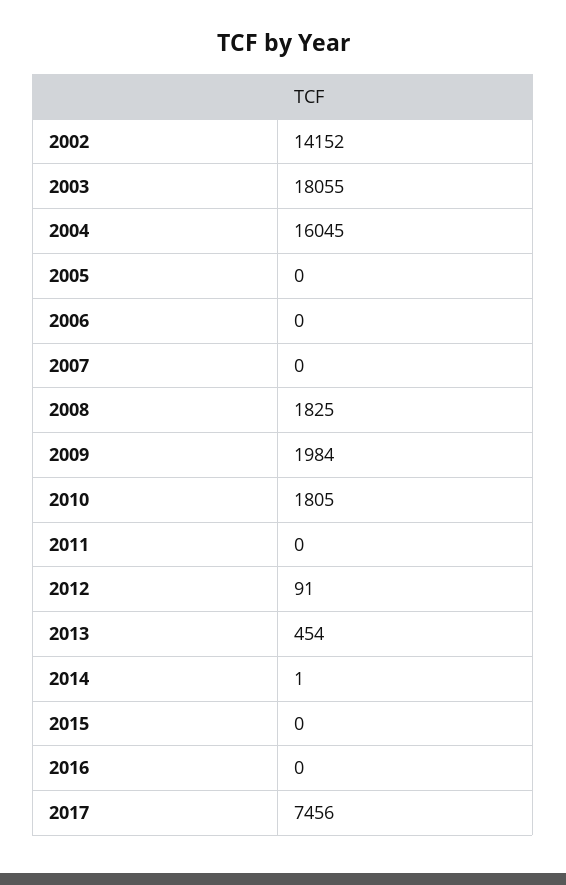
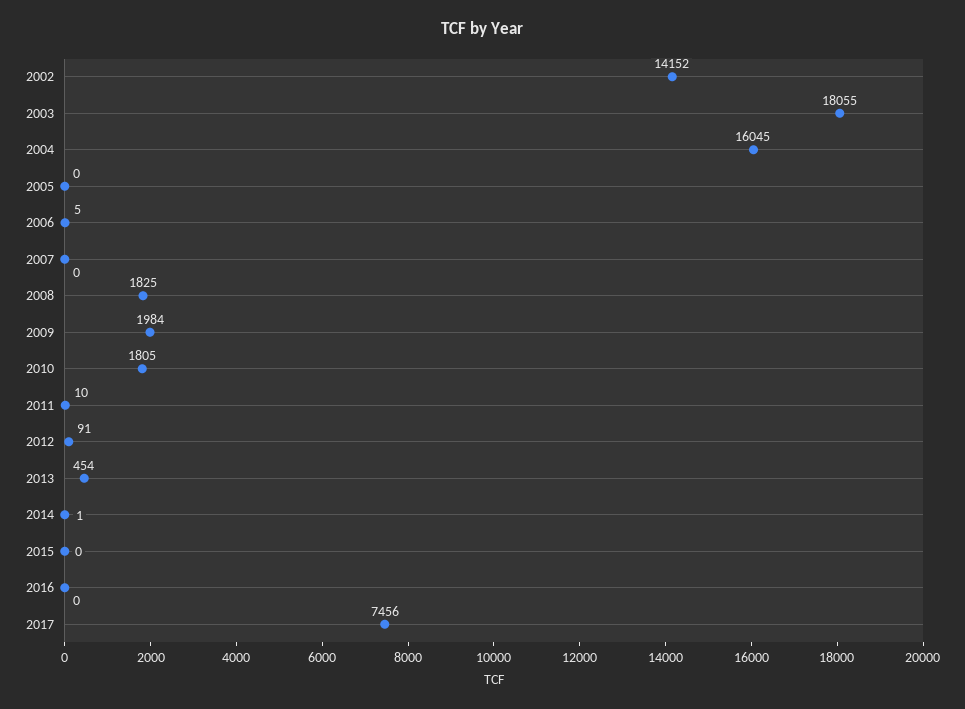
  {
    "2002": 14152,
    "2003": 18055,
    "2004": 16045,
    "2005": 0,
-   "2006": 0,
+   "2006": 5,
    "2007": 0,
    "2008": 1825,
    "2009": 1984,
    "2010": 1805,
-   "2011": 0,
+   "2011": 10,
    "2012": 91,
    "2013": 454,
    "2014": 1,
    "2015": 0,
    "2016": 0,
    "2017": 7456
  }

